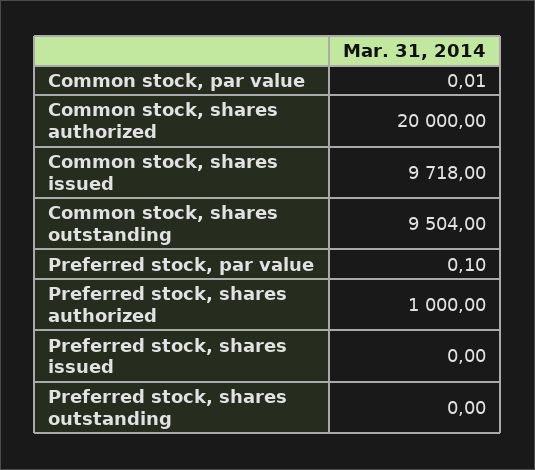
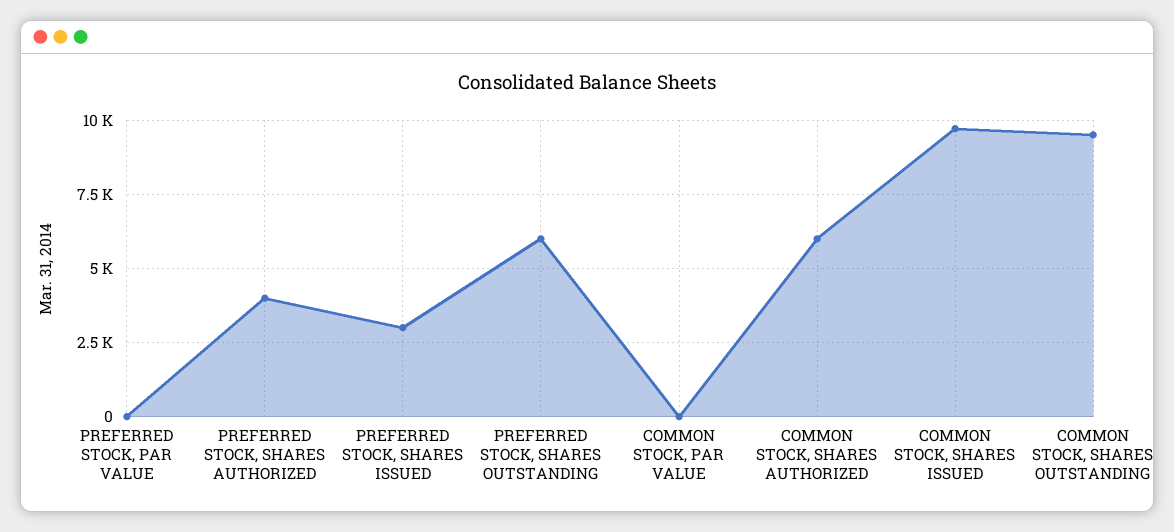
  {
    "Common stock, par value": 0.01,
-   "Common stock, shares authorized": 20000,
+   "Common stock, shares authorized": 6000,
    "Common stock, shares issued": 9718,
    "Common stock, shares outstanding": 9504,
    "Preferred stock, par value": 0.1,
-   "Preferred stock, shares authorized": 1000,
+   "Preferred stock, shares authorized": 4000,
-   "Preferred stock, shares issued": 0,
+   "Preferred stock, shares issued": 3000,
-   "Preferred stock, shares outstanding": 0
+   "Preferred stock, shares outstanding": 6000
  }

